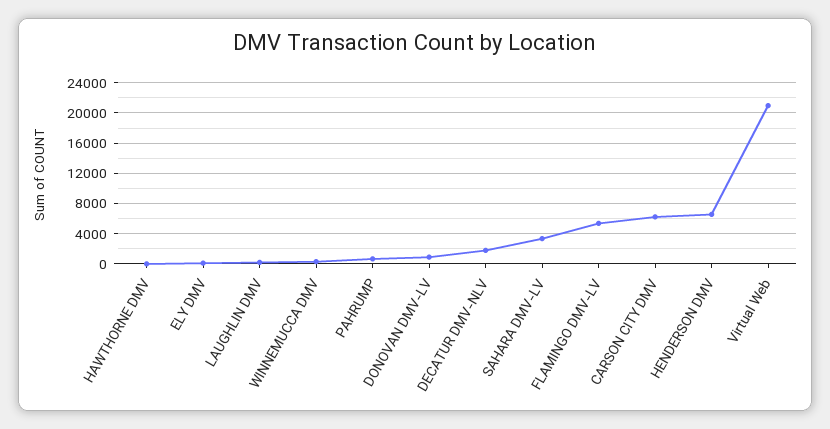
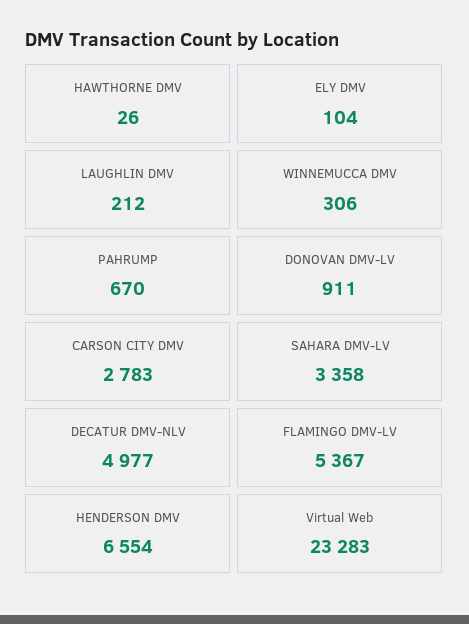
  {
    "HAWTHORNE DMV": 26,
    "ELY DMV": 104,
    "LAUGHLIN DMV": 212,
    "WINNEMUCCA DMV": 306,
    "PAHRUMP": 670,
    "DONOVAN DMV-LV": 911,
-   "DECATUR DMV-NLV": 2000,
+   "DECATUR DMV-NLV": 4977,
    "SAHARA DMV-LV": 3358,
    "FLAMINGO DMV-LV": 5367,
-   "CARSON CITY DMV": 6000,
+   "CARSON CITY DMV": 2783,
    "HENDERSON DMV": 6554,
-   "Virtual Web": 21000
+   "Virtual Web": 23283
  }

